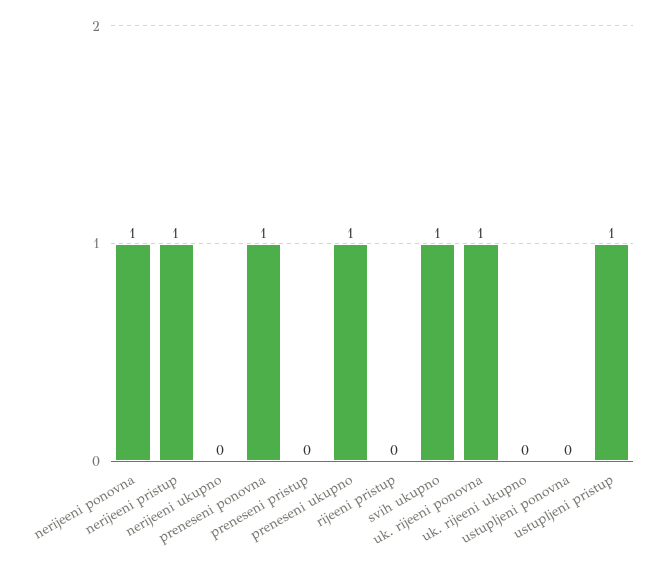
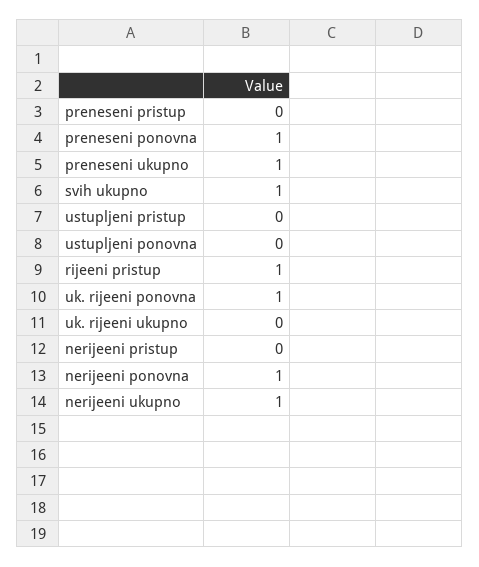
  {
    "nerijeeni ponovna": 1,
-   "nerijeeni pristup": 1,
+   "nerijeeni pristup": 0,
-   "nerijeeni ukupno": 0,
+   "nerijeeni ukupno": 1,
    "preneseni ponovna": 1,
    "preneseni pristup": 0,
    "preneseni ukupno": 1,
-   "rijeeni pristup": 0,
+   "rijeeni pristup": 1,
    "svih ukupno": 1,
    "uk. rijeeni ponovna": 1,
    "uk. rijeeni ukupno": 0,
    "ustupljeni ponovna": 0,
-   "ustupljeni pristup": 1
+   "ustupljeni pristup": 0
  }

